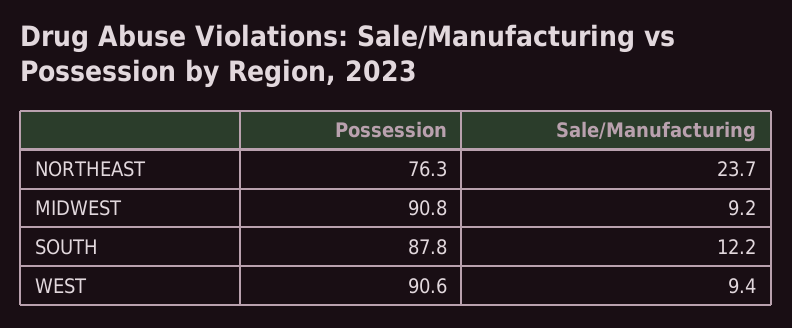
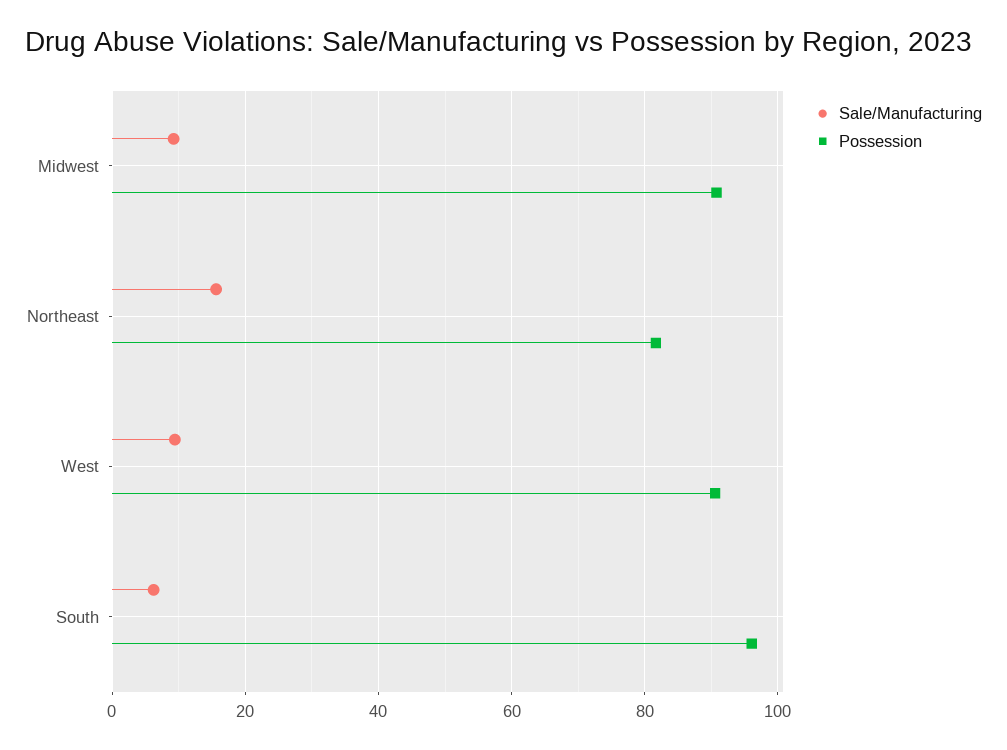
  {
    "Possession": {
-     "NORTHEAST": 76.3,
+     "NORTHEAST": 82,
      "MIDWEST": 90.8,
-     "SOUTH": 87.8,
+     "SOUTH": 96,
      "WEST": 90.6
    },
    "Sale/Manufacturing": {
-     "NORTHEAST": 23.7,
+     "NORTHEAST": 16,
      "MIDWEST": 9.2,
-     "SOUTH": 12.2,
+     "SOUTH": 6,
      "WEST": 9.4
    }
  }

